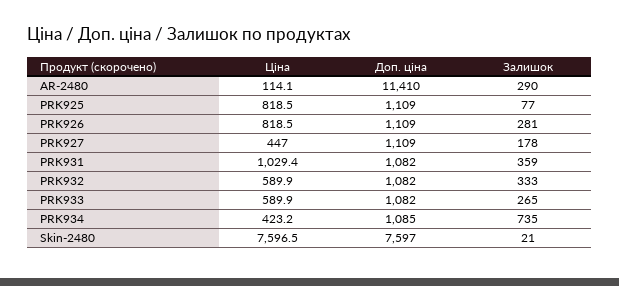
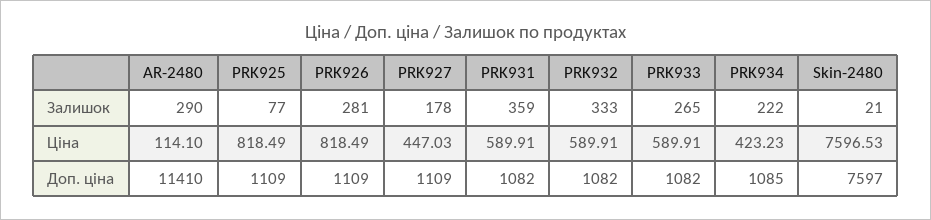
  {
    "Ціна": {
      "AR-2480": 114.1,
      "PRK925": 818.49,
      "PRK926": 818.49,
      "PRK927": 447.03,
-     "PRK931": 1029.4,
+     "PRK931": 589.91,
      "PRK932": 589.91,
      "PRK933": 589.91,
      "PRK934": 423.23,
      "Skin-2480": 7596.53
    },
    "Доп. ціна": {
      "AR-2480": 11410,
      "PRK925": 1109,
      "PRK926": 1109,
      "PRK927": 1109,
      "PRK931": 1082,
      "PRK932": 1082,
      "PRK933": 1082,
      "PRK934": 1085,
      "Skin-2480": 7597
    },
    "Залишок": {
      "AR-2480": 290,
      "PRK925": 77,
      "PRK926": 281,
      "PRK927": 178,
      "PRK931": 359,
      "PRK932": 333,
      "PRK933": 265,
-     "PRK934": 735,
+     "PRK934": 222,
      "Skin-2480": 21
    }
  }

